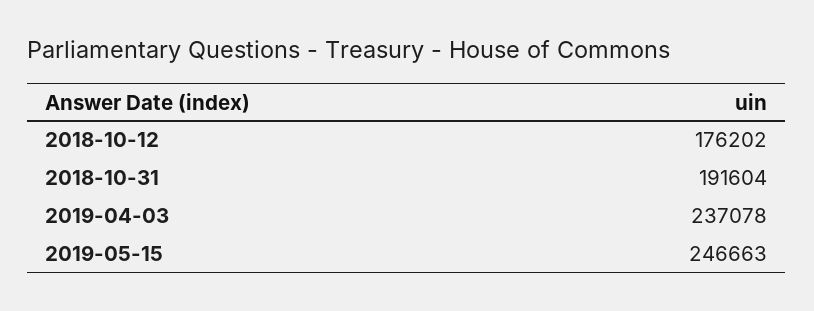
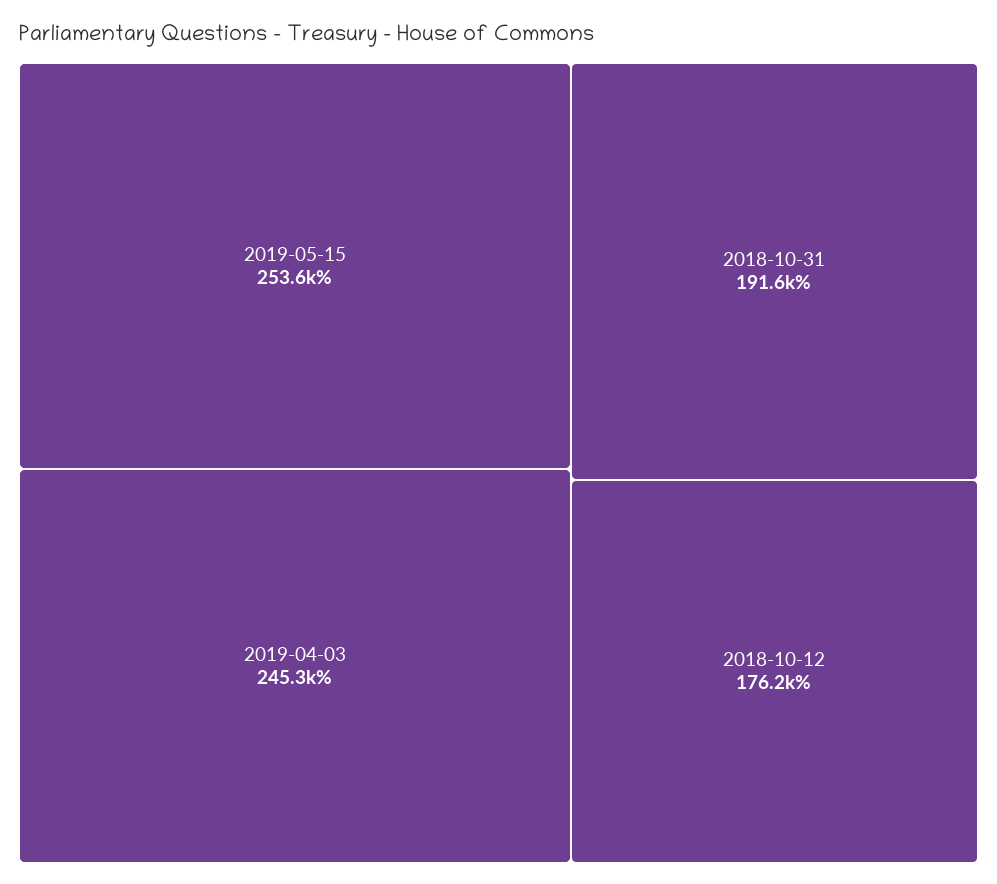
  {
    "2018-10-12": 176202,
    "2018-10-31": 191604,
-   "2019-04-03": 237078,
+   "2019-04-03": 245300,
-   "2019-05-15": 246663
+   "2019-05-15": 253600
  }

